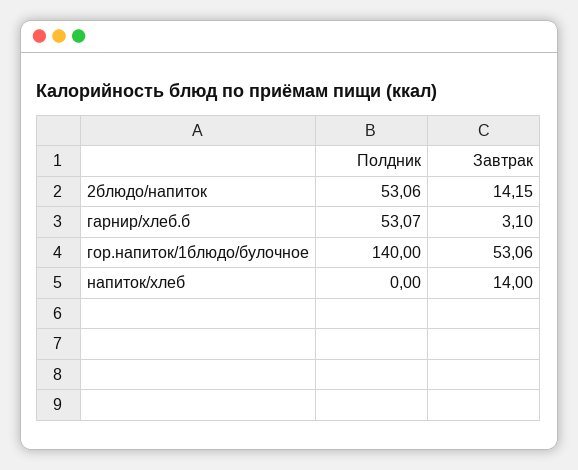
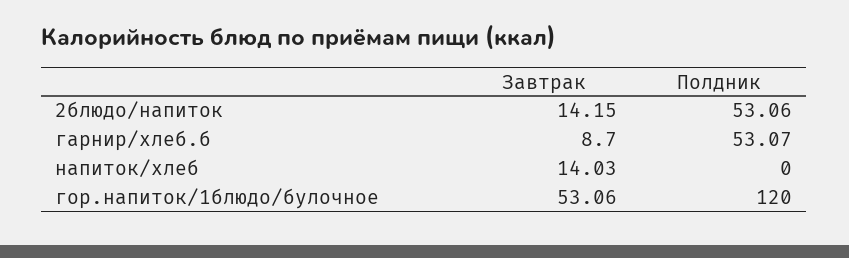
  {
    "Полдник": {
      "2блюдо/напиток": 53.06,
      "гарнир/хлеб.б": 53.07,
-     "гор.напиток/1блюдо/булочное": 140,
+     "гор.напиток/1блюдо/булочное": 120,
      "напиток/хлеб": 0
    },
    "Завтрак": {
      "2блюдо/напиток": 14.15,
-     "гарнир/хлеб.б": 3.1,
+     "гарнир/хлеб.б": 8.7,
      "гор.напиток/1блюдо/булочное": 53.06,
-     "напиток/хлеб": 14
+     "напиток/хлеб": 14.03
    }
  }

